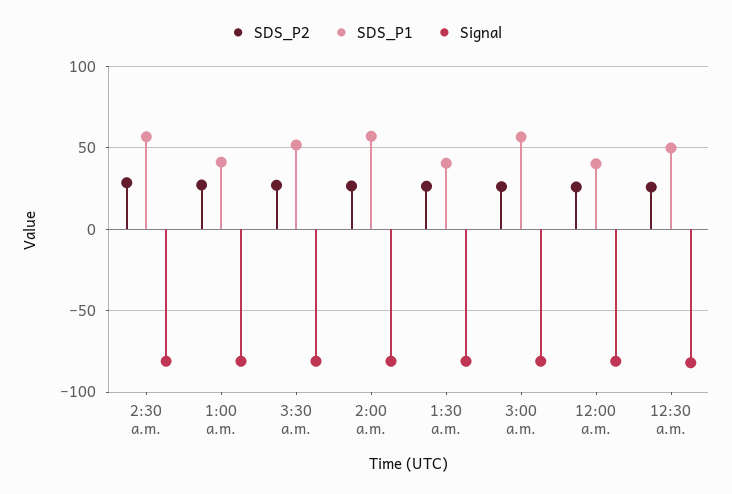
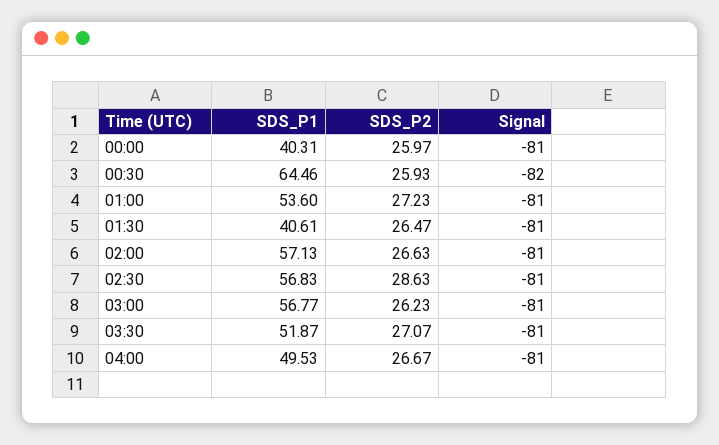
  {
    "SDS_P2": {
      "2:30 a.m.": 28.63,
      "1:00 a.m.": 27.23,
      "3:30 a.m.": 27.07,
      "2:00 a.m.": 26.63,
      "1:30 a.m.": 26.47,
      "3:00 a.m.": 26.23,
      "12:00 a.m.": 25.97,
-     "12:30 a.m.": 25.93
+     "12:30 a.m.": 25.93,
+     "04:00": 26.67
    },
    "SDS_P1": {
      "2:30 a.m.": 56.83,
-     "1:00 a.m.": 40,
+     "1:00 a.m.": 53.6,
      "3:30 a.m.": 51.87,
      "2:00 a.m.": 57.13,
      "1:30 a.m.": 40.61,
      "3:00 a.m.": 56.77,
      "12:00 a.m.": 40.31,
-     "12:30 a.m.": 50
+     "12:30 a.m.": 64.46,
+     "04:00": 49.53
    },
    "Signal": {
      "2:30 a.m.": -81,
      "1:00 a.m.": -81,
      "3:30 a.m.": -81,
      "2:00 a.m.": -81,
      "1:30 a.m.": -81,
      "3:00 a.m.": -81,
      "12:00 a.m.": -81,
-     "12:30 a.m.": -82
+     "12:30 a.m.": -82,
+     "04:00": -81
    }
  }

